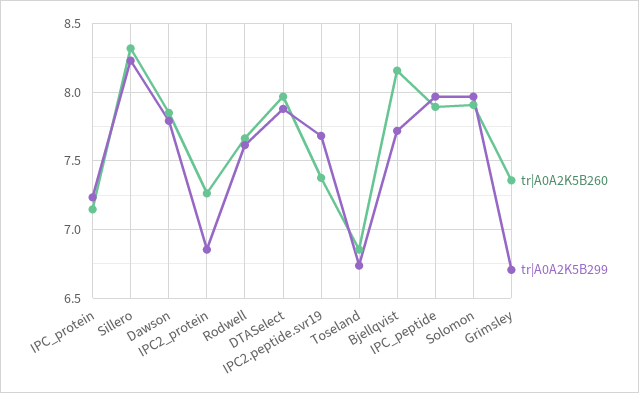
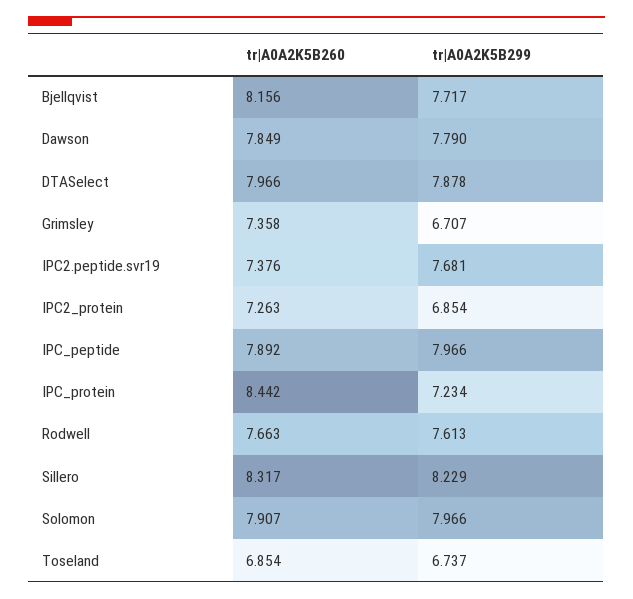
  {
    "tr|A0A2K5B260": {
-     "IPC_protein": 7.15,
+     "IPC_protein": 8.442,
      "Sillero": 8.317,
      "Dawson": 7.849,
      "IPC2_protein": 7.263,
      "Rodwell": 7.663,
      "DTASelect": 7.966,
      "IPC2.peptide.svr19": 7.376,
      "Toseland": 6.854,
      "Bjellqvist": 8.156,
      "IPC_peptide": 7.892,
      "Solomon": 7.907,
      "Grimsley": 7.358
    },
    "tr|A0A2K5B299": {
      "IPC_protein": 7.234,
      "Sillero": 8.229,
      "Dawson": 7.79,
      "IPC2_protein": 6.854,
      "Rodwell": 7.613,
      "DTASelect": 7.878,
      "IPC2.peptide.svr19": 7.681,
      "Toseland": 6.737,
      "Bjellqvist": 7.717,
      "IPC_peptide": 7.966,
      "Solomon": 7.966,
      "Grimsley": 6.707
    }
  }

